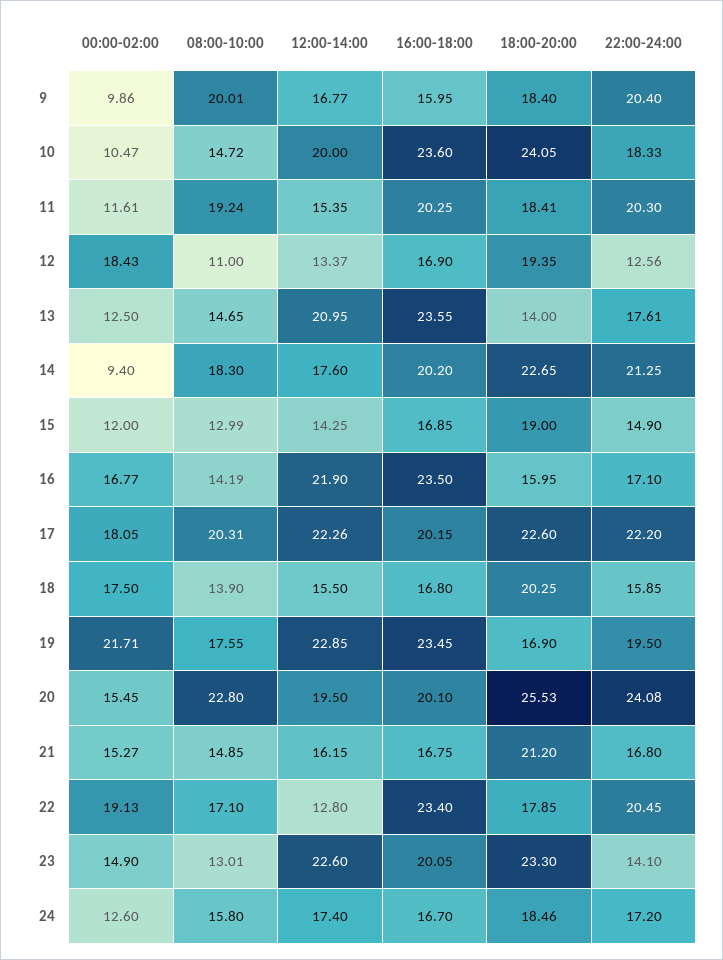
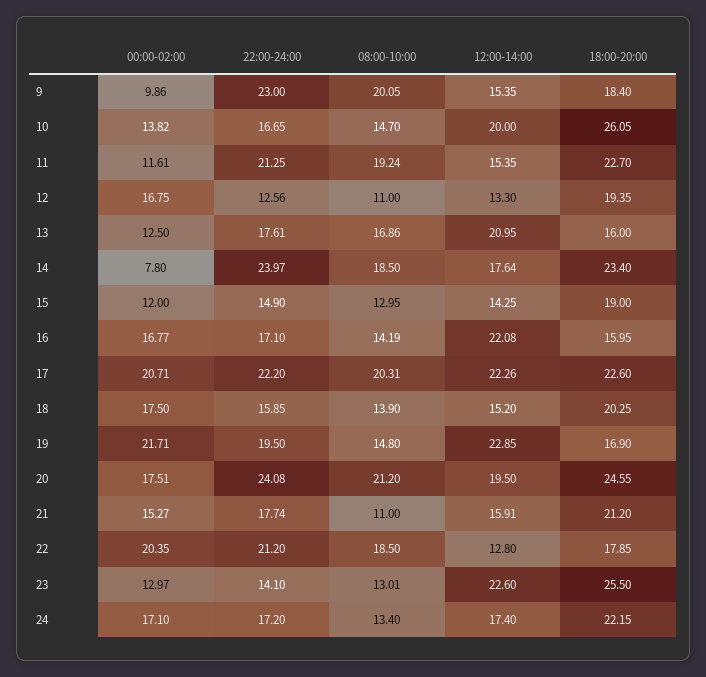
  {
    "00:00-02:00": {
      "9": 9.86,
-     "10": 10.47,
+     "10": 13.82,
      "11": 11.61,
-     "12": 18.43,
+     "12": 16.75,
      "13": 12.5,
-     "14": 9.4,
+     "14": 7.8,
      "15": 12,
      "16": 16.77,
-     "17": 18.05,
+     "17": 20.71,
      "18": 17.5,
      "19": 21.71,
-     "20": 15.45,
+     "20": 17.51,
      "21": 15.27,
-     "22": 19.13,
+     "22": 20.35,
-     "23": 14.9,
+     "23": 12.97,
-     "24": 12.6
+     "24": 17.1
    },
    "08:00-10:00": {
-     "9": 20.01,
+     "9": 20.05,
-     "10": 14.72,
+     "10": 14.7,
      "11": 19.24,
      "12": 11,
-     "13": 14.65,
+     "13": 16.86,
-     "14": 18.3,
+     "14": 18.5,
-     "15": 12.99,
+     "15": 12.95,
      "16": 14.19,
      "17": 20.31,
      "18": 13.9,
-     "19": 17.55,
+     "19": 14.8,
-     "20": 22.8,
+     "20": 21.2,
-     "21": 14.85,
+     "21": 11,
-     "22": 17.1,
+     "22": 18.5,
      "23": 13.01,
-     "24": 15.8
+     "24": 13.4
    },
    "12:00-14:00": {
-     "9": 16.77,
+     "9": 15.35,
      "10": 20,
      "11": 15.35,
-     "12": 13.37,
+     "12": 13.3,
      "13": 20.95,
-     "14": 17.6,
+     "14": 17.64,
      "15": 14.25,
-     "16": 21.9,
+     "16": 22.08,
      "17": 22.26,
-     "18": 15.5,
+     "18": 15.2,
      "19": 22.85,
      "20": 19.5,
-     "21": 16.15,
+     "21": 15.91,
      "22": 12.8,
      "23": 22.6,
      "24": 17.4
    },
-   "16:00-18:00": {
-     "9": 15.95,
-     "10": 23.6,
-     "11": 20.25,
-     "12": 16.9,
-     "13": 23.55,
-     "14": 20.2,
-     "15": 16.85,
-     "16": 23.5,
-     "17": 20.15,
-     "18": 16.8,
-     "19": 23.45,
-     "20": 20.1,
-     "21": 16.75,
-     "22": 23.4,
-     "23": 20.05,
-     "24": 16.7
-   },
    "18:00-20:00": {
      "9": 18.4,
-     "10": 24.05,
+     "10": 26.05,
-     "11": 18.41,
+     "11": 22.7,
      "12": 19.35,
-     "13": 14,
+     "13": 16,
-     "14": 22.65,
+     "14": 23.4,
      "15": 19,
      "16": 15.95,
      "17": 22.6,
      "18": 20.25,
      "19": 16.9,
-     "20": 25.53,
+     "20": 24.55,
      "21": 21.2,
      "22": 17.85,
-     "23": 23.3,
+     "23": 25.5,
-     "24": 18.46
+     "24": 22.15
    },
    "22:00-24:00": {
-     "9": 20.4,
+     "9": 23,
-     "10": 18.33,
+     "10": 16.65,
-     "11": 20.3,
+     "11": 21.25,
      "12": 12.56,
      "13": 17.61,
-     "14": 21.25,
+     "14": 23.97,
      "15": 14.9,
      "16": 17.1,
      "17": 22.2,
      "18": 15.85,
      "19": 19.5,
      "20": 24.08,
-     "21": 16.8,
+     "21": 17.74,
-     "22": 20.45,
+     "22": 21.2,
      "23": 14.1,
      "24": 17.2
    }
  }

